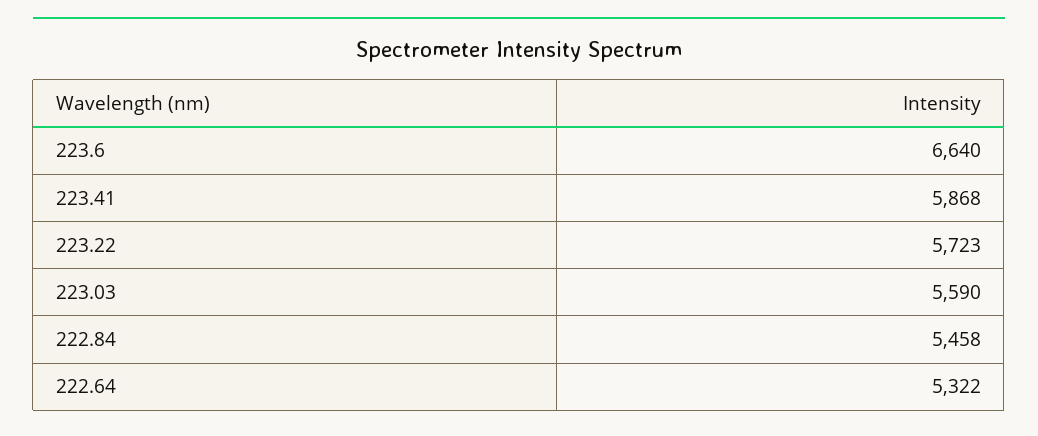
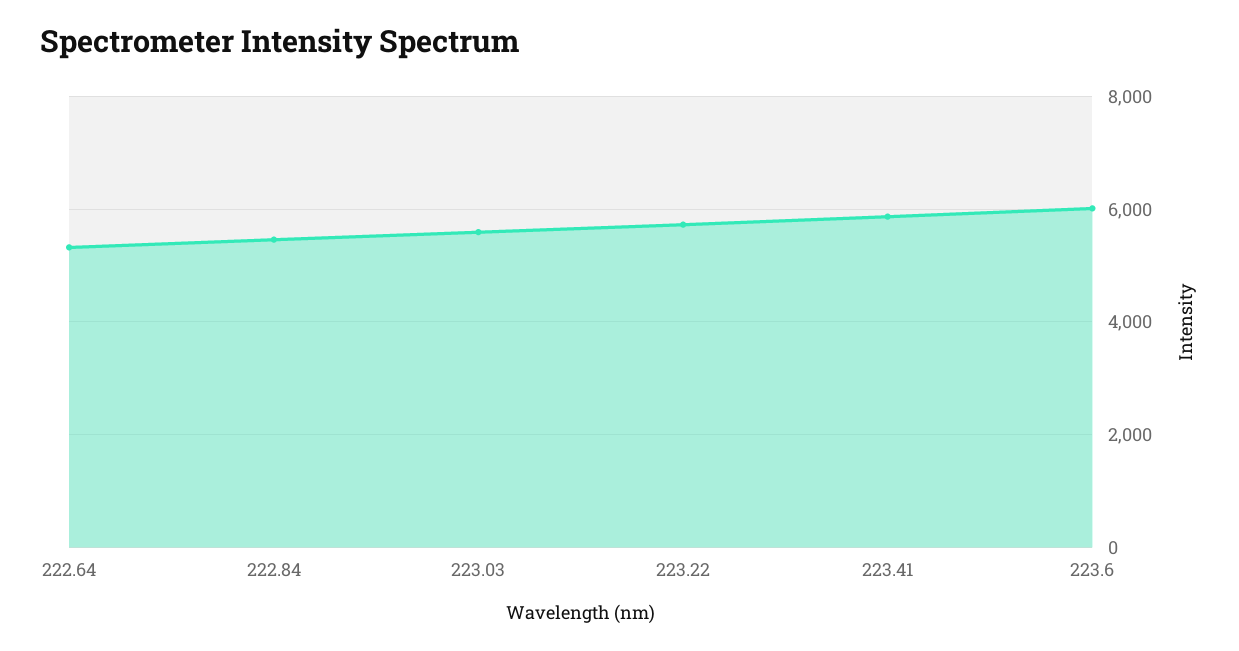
  {
-   "223.6": 6640,
+   "223.6": 6000,
    "223.41": 5868,
    "223.22": 5723,
    "223.03": 5590,
    "222.84": 5458,
    "222.64": 5322
  }

